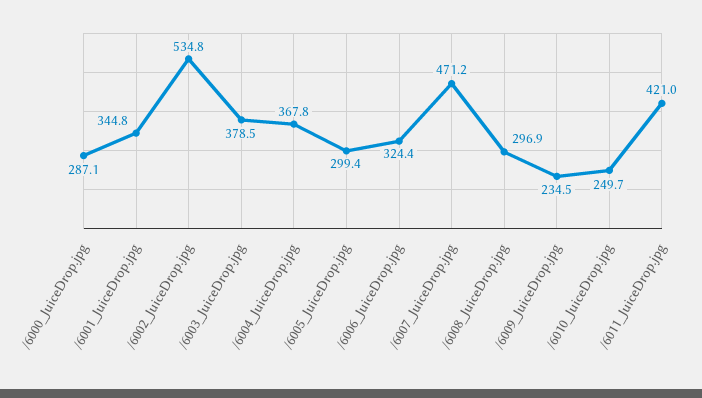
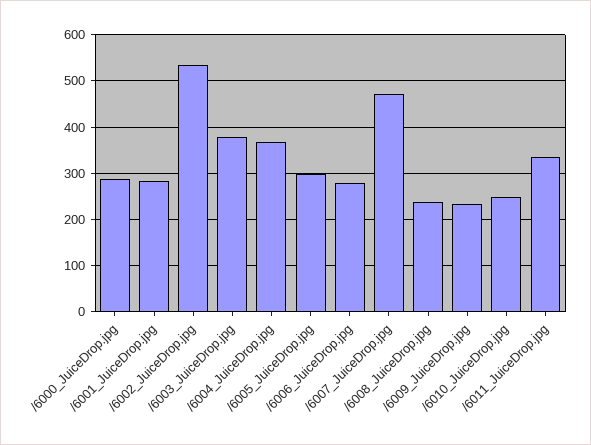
  {
    "/6000_JuiceDrop.jpg": 287.1,
-   "/6001_JuiceDrop.jpg": 344.8,
+   "/6001_JuiceDrop.jpg": 280,
    "/6002_JuiceDrop.jpg": 534.8,
    "/6003_JuiceDrop.jpg": 378.5,
    "/6004_JuiceDrop.jpg": 367.8,
    "/6005_JuiceDrop.jpg": 299.4,
-   "/6006_JuiceDrop.jpg": 324.4,
+   "/6006_JuiceDrop.jpg": 280,
    "/6007_JuiceDrop.jpg": 471.2,
-   "/6008_JuiceDrop.jpg": 296.9,
+   "/6008_JuiceDrop.jpg": 240,
    "/6009_JuiceDrop.jpg": 234.5,
    "/6010_JuiceDrop.jpg": 249.7,
-   "/6011_JuiceDrop.jpg": 421
+   "/6011_JuiceDrop.jpg": 340
  }

